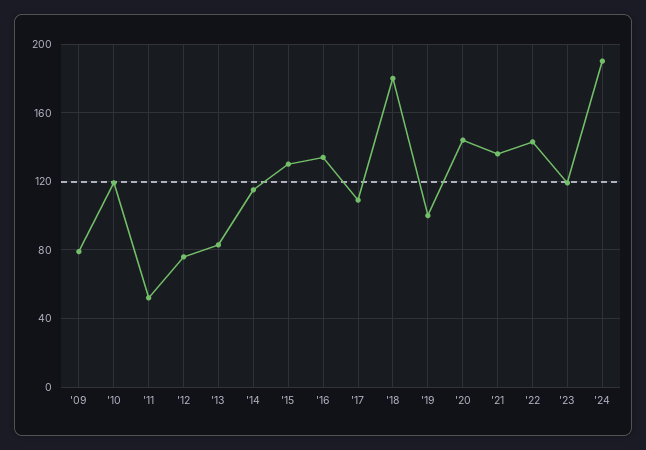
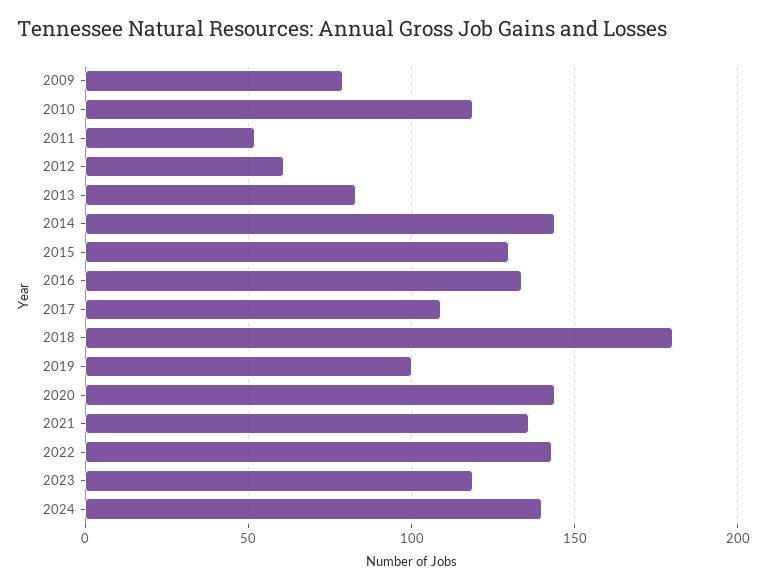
  {
    "'09": 80,
    "'10": 120,
    "'11": 50,
-   "'12": 75,
+   "'12": 60,
    "'13": 85,
-   "'14": 115,
+   "'14": 145,
    "'15": 130,
    "'16": 135,
    "'17": 110,
    "'18": 180,
    "'19": 100,
    "'20": 145,
    "'21": 135,
    "'22": 145,
    "'23": 120,
-   "'24": 190
+   "'24": 140
  }

